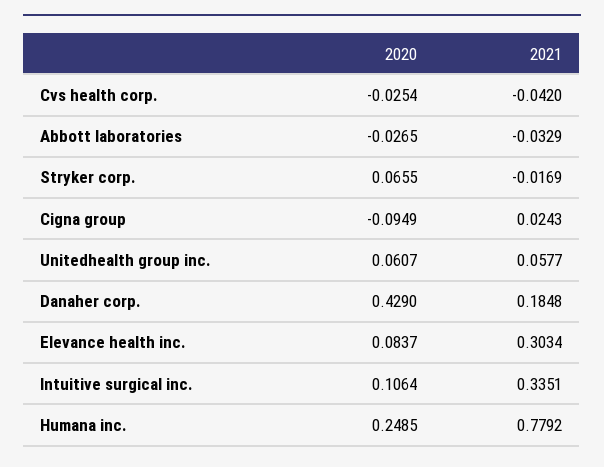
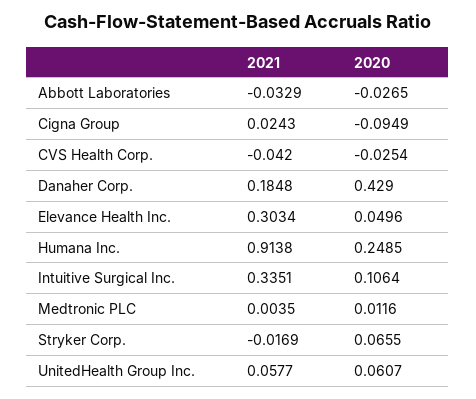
  {
    "2020": {
      "Cvs health corp.": -0.0254,
      "Abbott laboratories": -0.0265,
      "Stryker corp.": 0.0655,
      "Cigna group": -0.0949,
      "Unitedhealth group inc.": 0.0607,
      "Danaher corp.": 0.429,
-     "Elevance health inc.": 0.0837,
+     "Elevance health inc.": 0.0496,
      "Intuitive surgical inc.": 0.1064,
-     "Humana inc.": 0.2485
+     "Humana inc.": 0.2485,
+     "Medtronic PLC": 0.0116
    },
    "2021": {
      "Cvs health corp.": -0.042,
      "Abbott laboratories": -0.0329,
      "Stryker corp.": -0.0169,
      "Cigna group": 0.0243,
      "Unitedhealth group inc.": 0.0577,
      "Danaher corp.": 0.1848,
      "Elevance health inc.": 0.3034,
      "Intuitive surgical inc.": 0.3351,
-     "Humana inc.": 0.7792
+     "Humana inc.": 0.9138,
+     "Medtronic PLC": 0.0035
    }
  }

